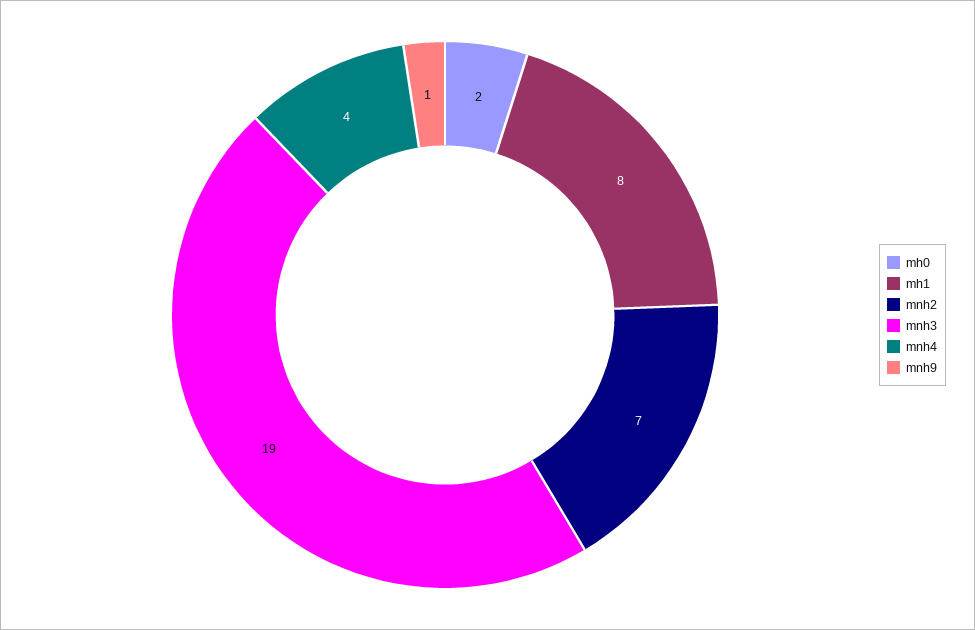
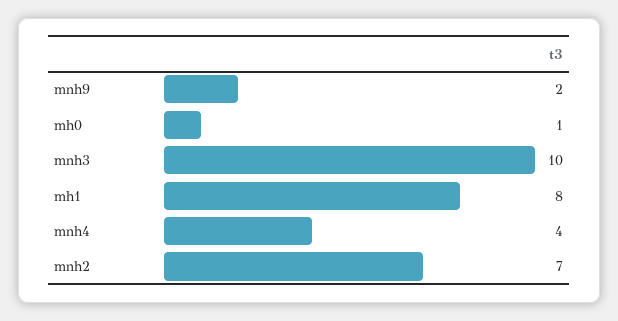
  {
-   "mh0": 2,
+   "mh0": 1,
    "mh1": 8,
    "mnh2": 7,
-   "mnh3": 19,
+   "mnh3": 10,
    "mnh4": 4,
-   "mnh9": 1
+   "mnh9": 2
  }

